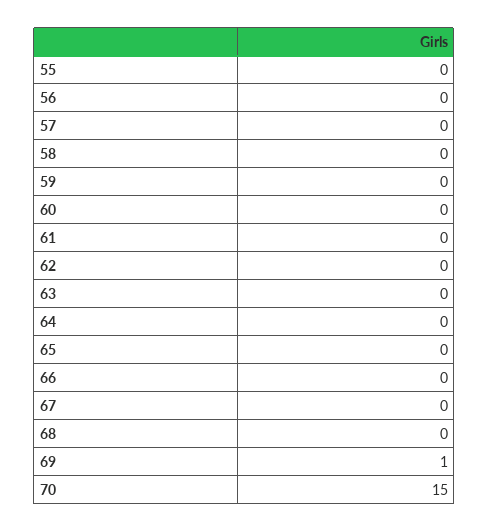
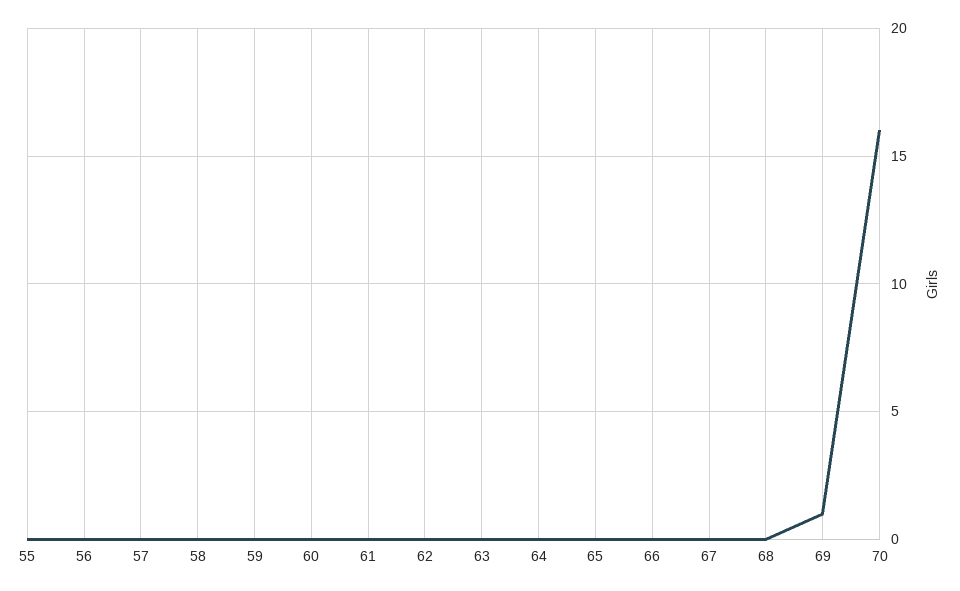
  {
    "55": 0,
    "56": 0,
    "57": 0,
    "58": 0,
    "59": 0,
    "60": 0,
    "61": 0,
    "62": 0,
    "63": 0,
    "64": 0,
    "65": 0,
    "66": 0,
    "67": 0,
    "68": 0,
    "69": 1,
-   "70": 15
+   "70": 16
  }

